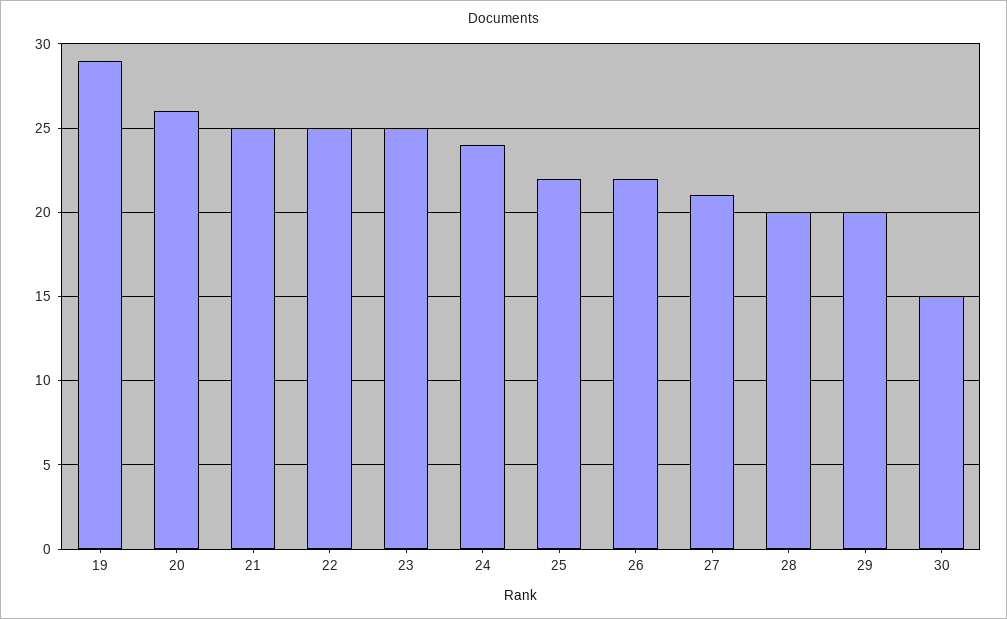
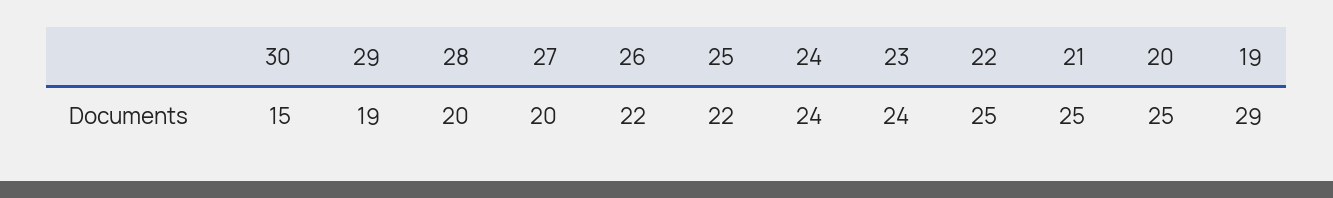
  {
    "19": 29,
-   "20": 26,
+   "20": 25,
    "21": 25,
    "22": 25,
-   "23": 25,
+   "23": 24,
    "24": 24,
    "25": 22,
    "26": 22,
-   "27": 21,
+   "27": 20,
    "28": 20,
-   "29": 20,
+   "29": 19,
    "30": 15
  }

